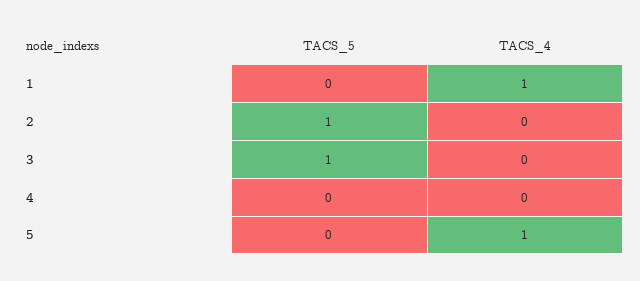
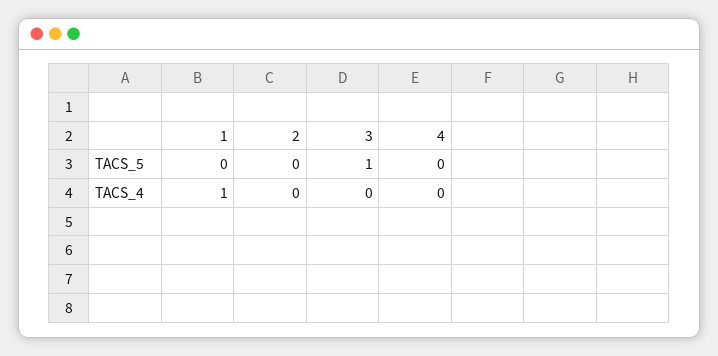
  {
    "TACS_5": {
      "1": 0,
-     "2": 1,
+     "2": 0,
      "3": 1,
-     "4": 0,
+     "4": 0
-     "5": 0
    },
    "TACS_4": {
      "1": 1,
      "2": 0,
      "3": 0,
-     "4": 0,
+     "4": 0
-     "5": 1
    }
  }

